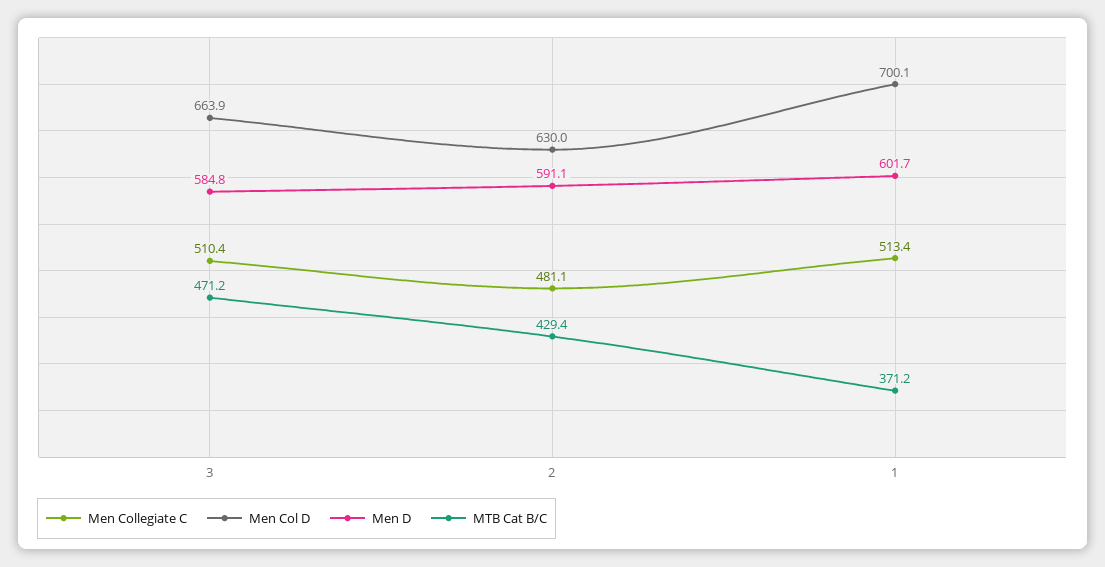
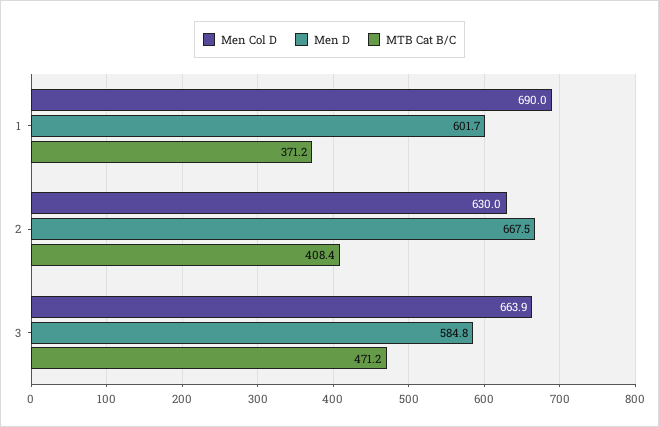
  {
-   "Men Collegiate C": {
-     "3": 510.4,
-     "2": 481.1,
-     "1": 513.4
-   },
    "Men Col D": {
      "3": 663.9,
      "2": 630,
-     "1": 700.1
+     "1": 690
    },
    "Men D": {
      "3": 584.8,
-     "2": 591.1,
+     "2": 667.5,
      "1": 601.7
    },
    "MTB Cat B/C": {
      "3": 471.2,
-     "2": 429.4,
+     "2": 408.4,
      "1": 371.2
    }
  }

